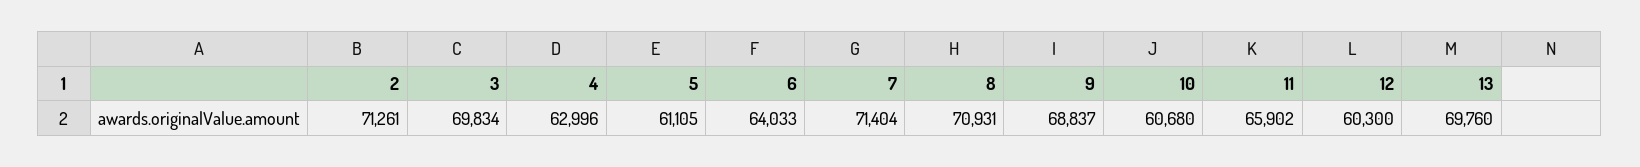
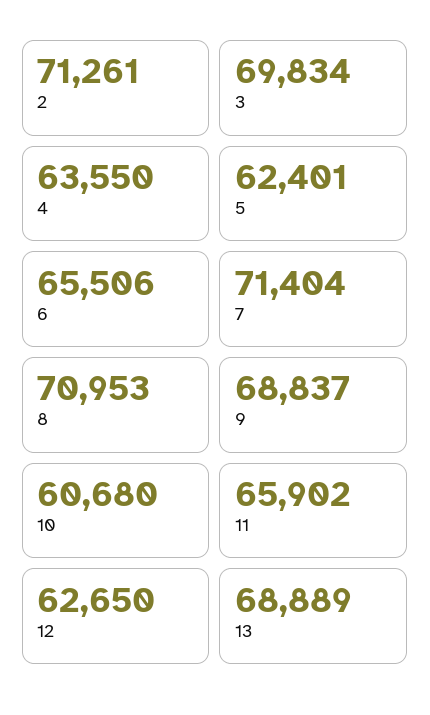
  {
    "2": 71261,
    "3": 69834,
-   "4": 62996,
+   "4": 63550,
-   "5": 61105,
+   "5": 62401,
-   "6": 64033,
+   "6": 65506,
    "7": 71404,
-   "8": 70931,
+   "8": 70953,
    "9": 68837,
    "10": 60680,
    "11": 65902,
-   "12": 60300,
+   "12": 62650,
-   "13": 69760
+   "13": 68889
  }

